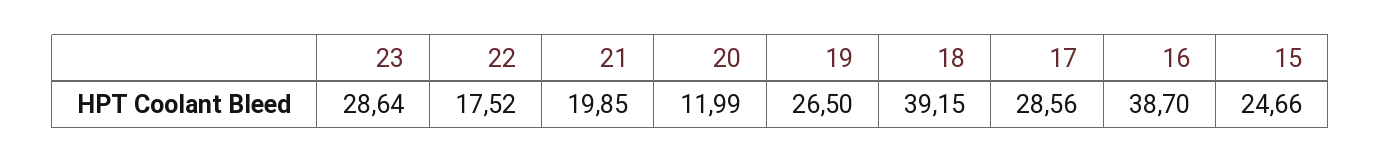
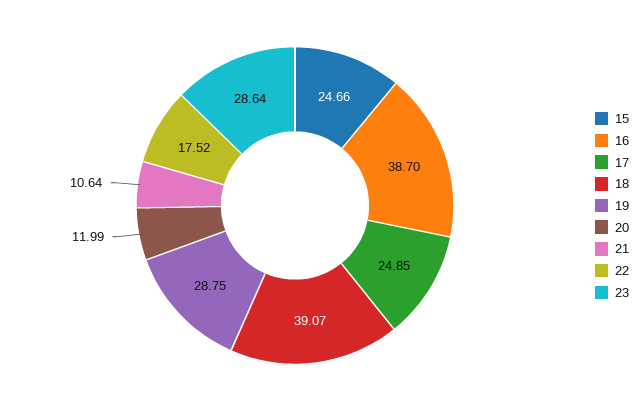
  {
    "23": 28.64,
    "22": 17.52,
-   "21": 19.85,
+   "21": 10.64,
    "20": 11.99,
-   "19": 26.5,
+   "19": 28.75,
-   "18": 39.15,
+   "18": 39.07,
-   "17": 28.56,
+   "17": 24.85,
    "16": 38.7,
    "15": 24.66
  }

